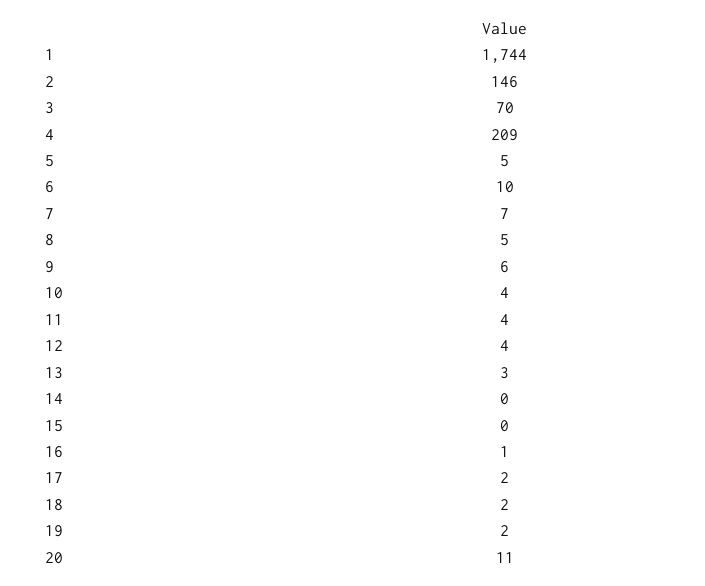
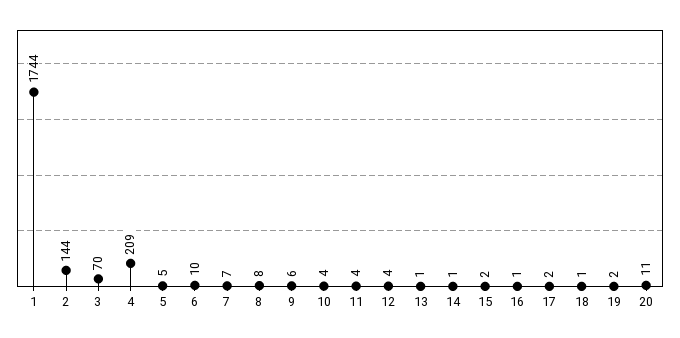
  {
    "1": 1744,
-   "2": 146,
+   "2": 144,
    "3": 70,
    "4": 209,
    "5": 5,
    "6": 10,
    "7": 7,
-   "8": 5,
+   "8": 8,
    "9": 6,
    "10": 4,
    "11": 4,
    "12": 4,
-   "13": 3,
+   "13": 1,
-   "14": 0,
+   "14": 1,
-   "15": 0,
+   "15": 2,
    "16": 1,
    "17": 2,
-   "18": 2,
+   "18": 1,
    "19": 2,
    "20": 11
  }

